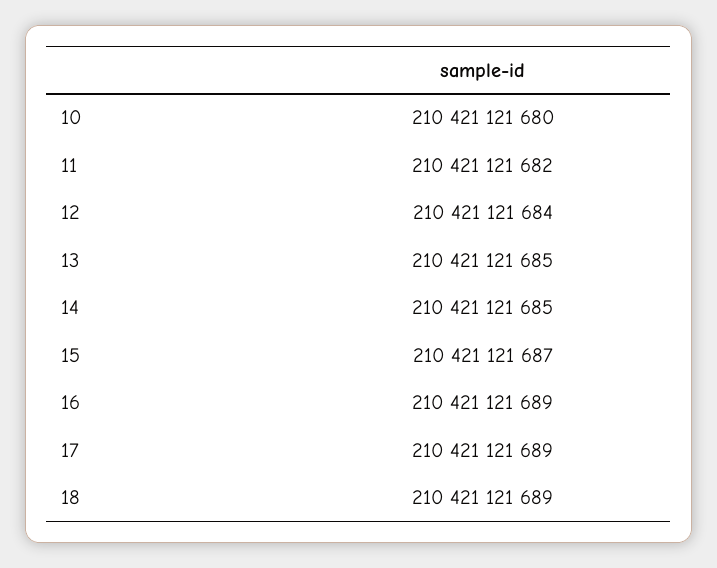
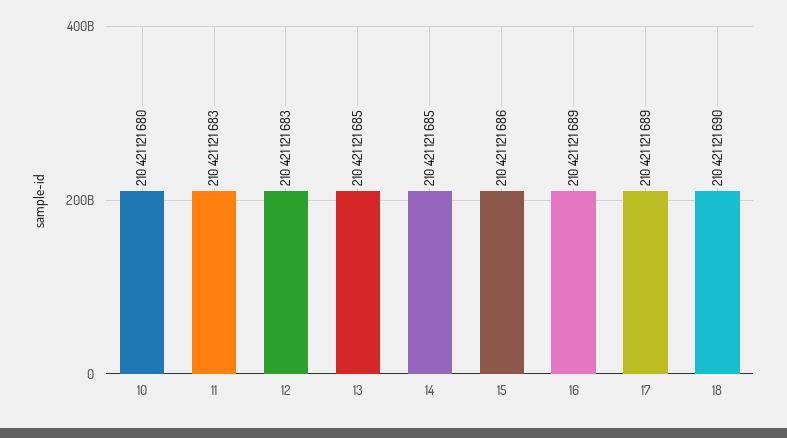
  {
    "10": 210421121680,
-   "11": 210421121682,
+   "11": 210421121683,
-   "12": 210421121684,
+   "12": 210421121683,
    "13": 210421121685,
    "14": 210421121685,
-   "15": 210421121687,
+   "15": 210421121686,
    "16": 210421121689,
    "17": 210421121689,
-   "18": 210421121689
+   "18": 210421121690
  }

